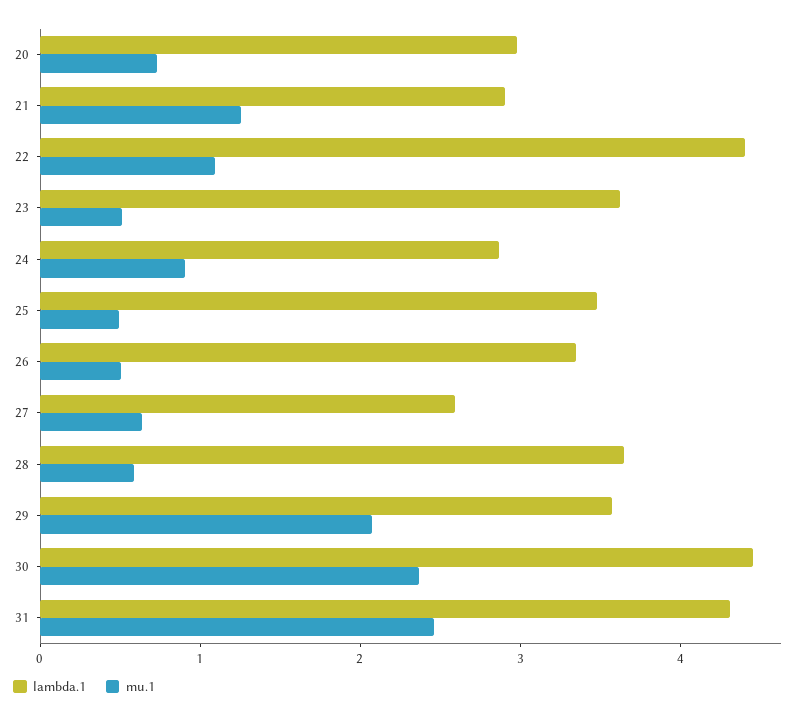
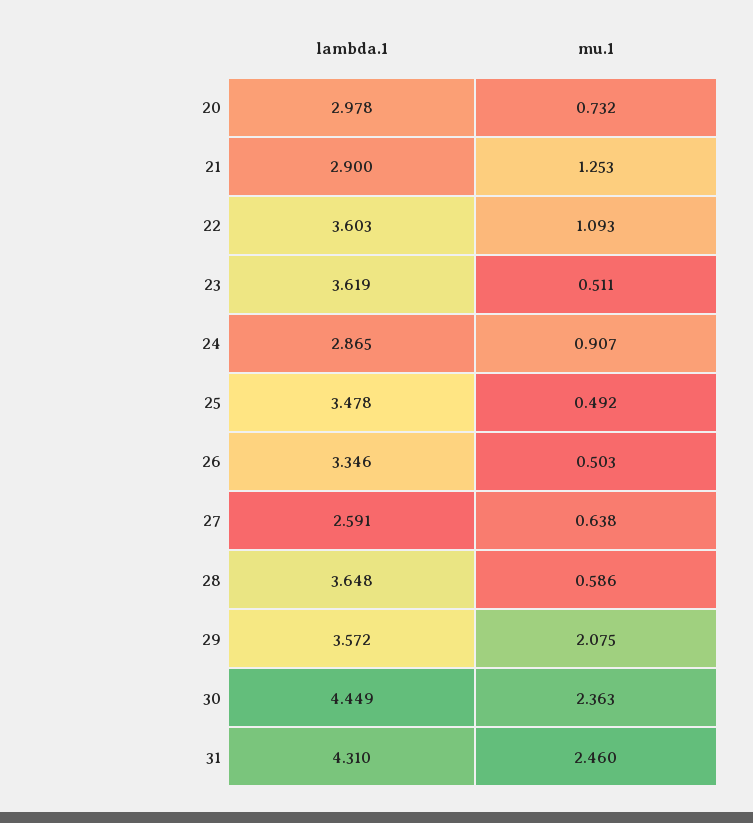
  {
    "lambda.1": {
      "20": 2.978,
      "21": 2.9,
-     "22": 4.4,
+     "22": 3.603,
      "23": 3.619,
      "24": 2.865,
      "25": 3.478,
      "26": 3.346,
      "27": 2.591,
      "28": 3.648,
      "29": 3.572,
      "30": 4.449,
      "31": 4.31
    },
    "mu.1": {
      "20": 0.732,
      "21": 1.253,
      "22": 1.093,
      "23": 0.511,
      "24": 0.907,
      "25": 0.492,
      "26": 0.503,
      "27": 0.638,
      "28": 0.586,
      "29": 2.075,
      "30": 2.363,
      "31": 2.46
    }
  }

